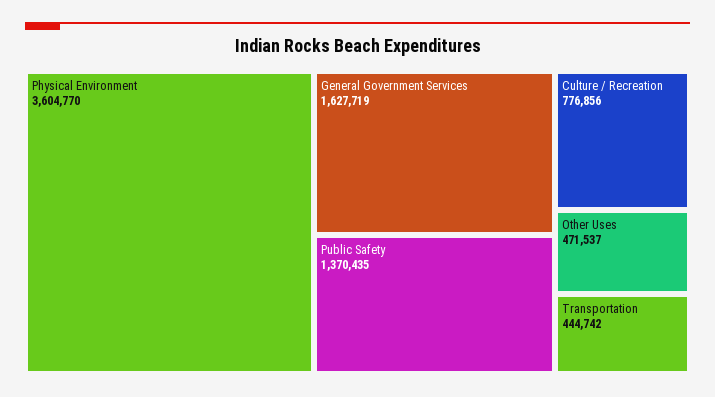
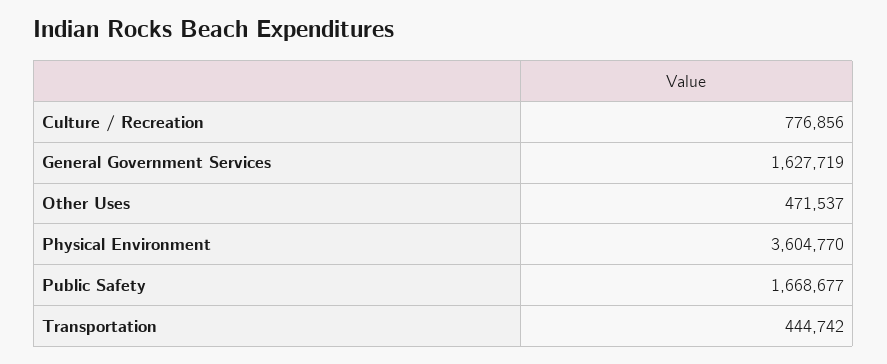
  {
    "Physical Environment": 3604770,
    "General Government Services": 1627719,
-   "Public Safety": 1370435,
+   "Public Safety": 1668677,
    "Culture / Recreation": 776856,
    "Other Uses": 471537,
    "Transportation": 444742
  }

